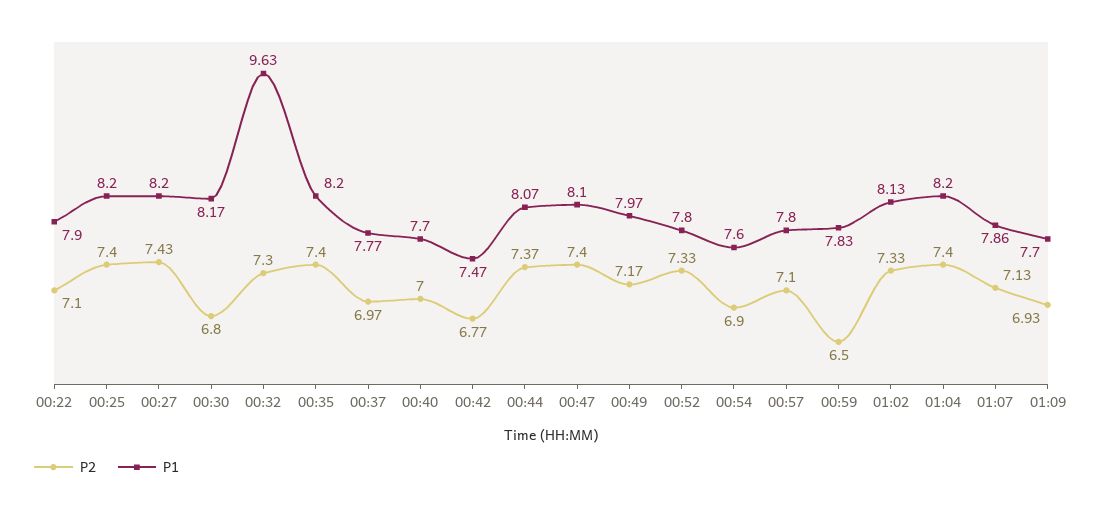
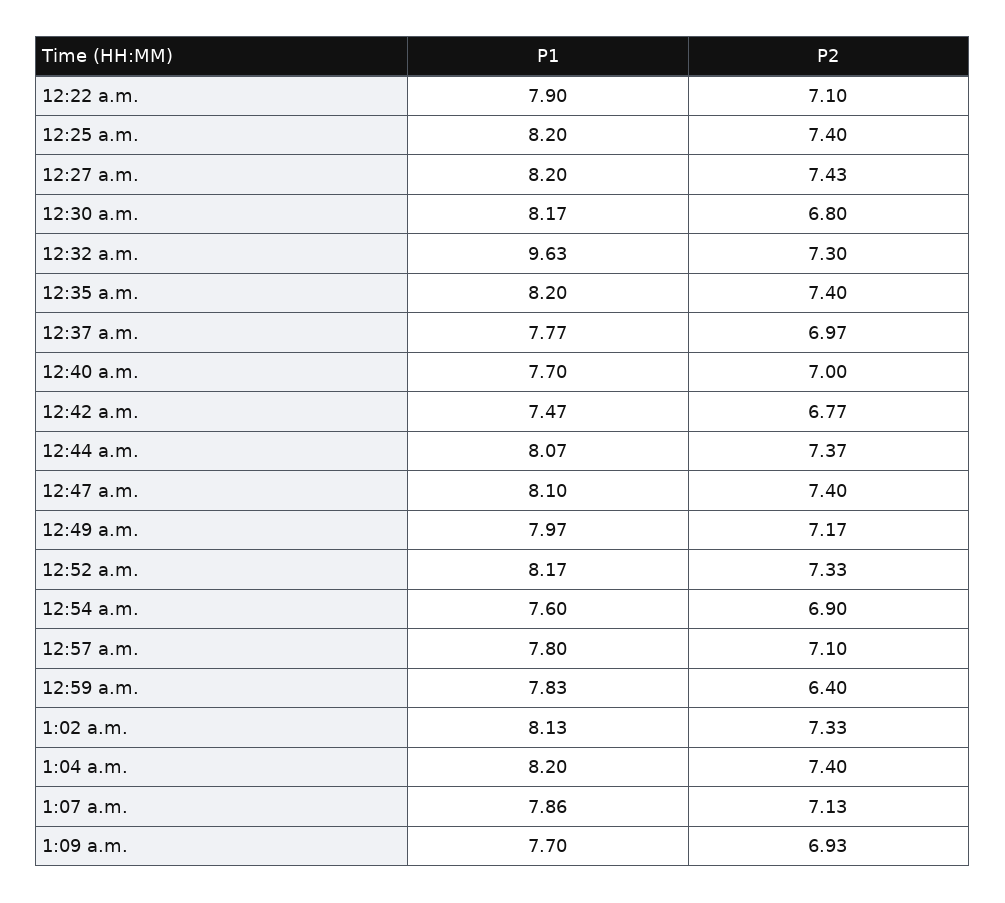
  {
    "P2": {
      "00:22": 7.1,
      "00:25": 7.4,
      "00:27": 7.43,
      "00:30": 6.8,
      "00:32": 7.3,
      "00:35": 7.4,
      "00:37": 6.97,
      "00:40": 7,
      "00:42": 6.77,
      "00:44": 7.37,
      "00:47": 7.4,
      "00:49": 7.17,
      "00:52": 7.33,
      "00:54": 6.9,
      "00:57": 7.1,
-     "00:59": 6.5,
+     "00:59": 6.4,
      "01:02": 7.33,
      "01:04": 7.4,
      "01:07": 7.13,
      "01:09": 6.93
    },
    "P1": {
      "00:22": 7.9,
      "00:25": 8.2,
      "00:27": 8.2,
      "00:30": 8.17,
      "00:32": 9.63,
      "00:35": 8.2,
      "00:37": 7.77,
      "00:40": 7.7,
      "00:42": 7.47,
      "00:44": 8.07,
      "00:47": 8.1,
      "00:49": 7.97,
-     "00:52": 7.8,
+     "00:52": 8.17,
      "00:54": 7.6,
      "00:57": 7.8,
      "00:59": 7.83,
      "01:02": 8.13,
      "01:04": 8.2,
      "01:07": 7.86,
      "01:09": 7.7
    }
  }

